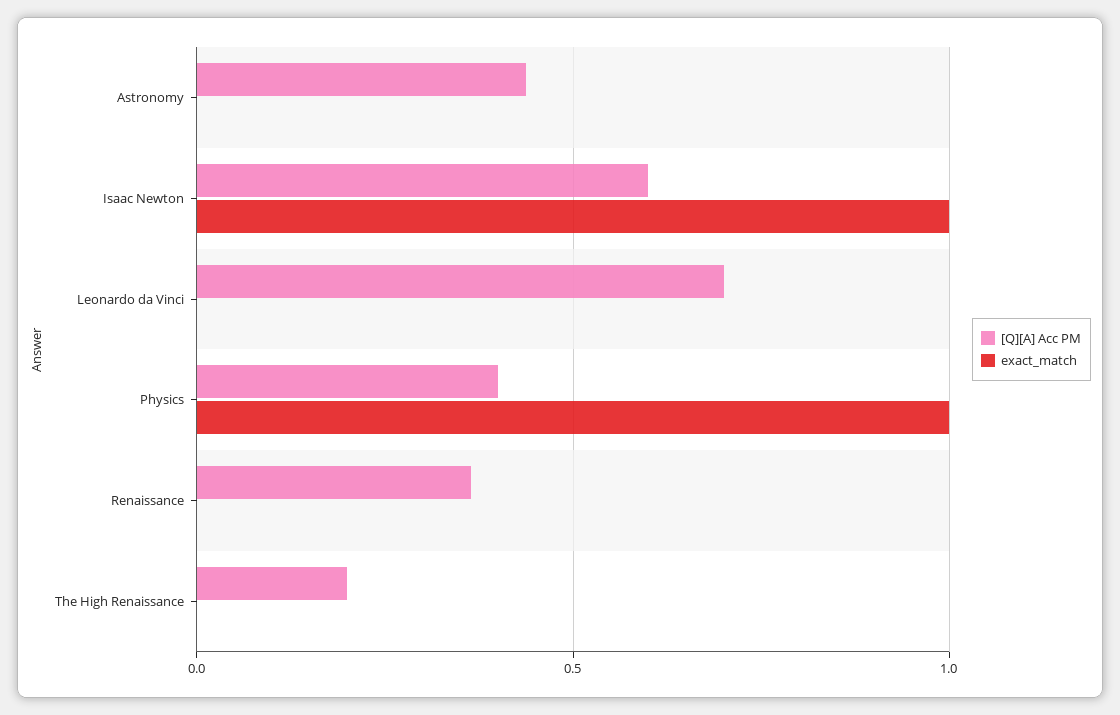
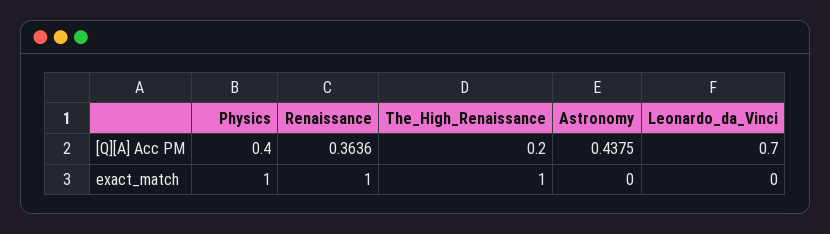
  {
    "[Q][A] Acc PM": {
      "Astronomy": 0.4375,
-     "Isaac Newton": 0.6,
      "Leonardo da Vinci": 0.7,
      "Physics": 0.4,
      "Renaissance": 0.3636,
      "The High Renaissance": 0.2
    },
    "exact_match": {
      "Astronomy": 0,
-     "Isaac Newton": 1,
      "Leonardo da Vinci": 0,
      "Physics": 1,
-     "Renaissance": 0,
+     "Renaissance": 1,
-     "The High Renaissance": 0
+     "The High Renaissance": 1
    }
  }

